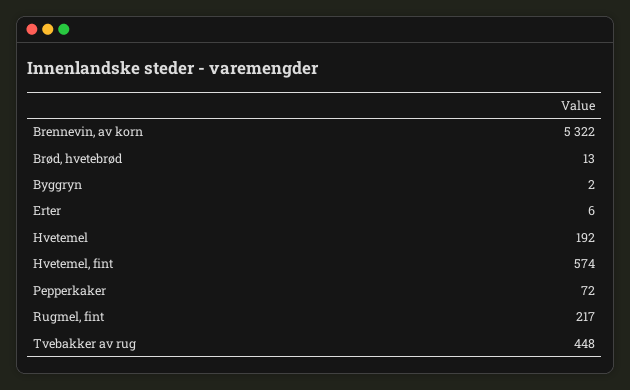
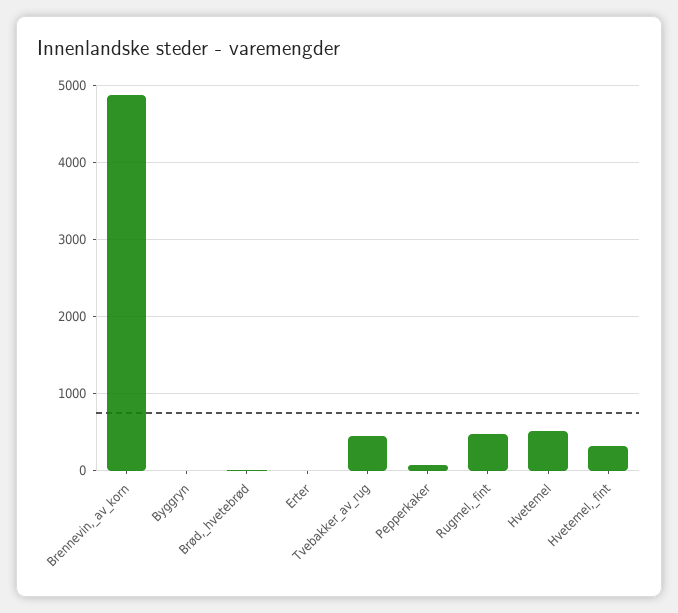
  {
-   "Brennevin, av korn": 5322,
+   "Brennevin, av korn": 4900,
    "Brød, hvetebrød": 13,
    "Byggryn": 2,
    "Erter": 6,
-   "Hvetemel": 192,
+   "Hvetemel": 500,
-   "Hvetemel, fint": 574,
+   "Hvetemel, fint": 300,
    "Pepperkaker": 72,
-   "Rugmel, fint": 217,
+   "Rugmel, fint": 500,
    "Tvebakker av rug": 448
  }

